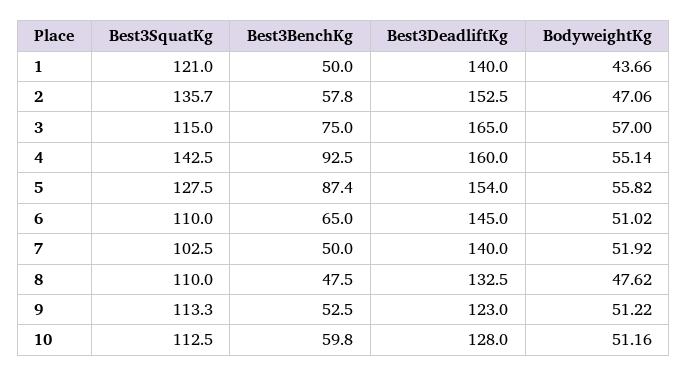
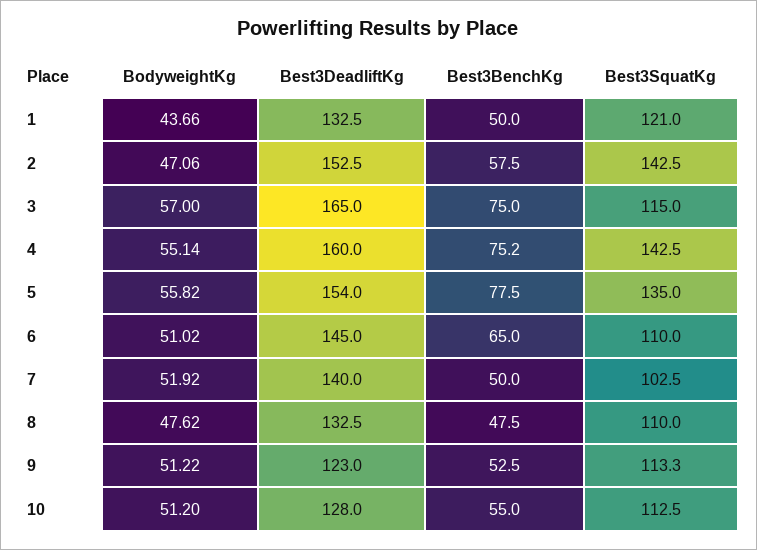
  {
    "Best3SquatKg": {
      "1": 121,
-     "2": 135.7,
+     "2": 142.5,
      "3": 115,
      "4": 142.5,
-     "5": 127.5,
+     "5": 135,
      "6": 110,
      "7": 102.5,
      "8": 110,
      "9": 113.3,
      "10": 112.5
    },
    "Best3BenchKg": {
      "1": 50,
-     "2": 57.8,
+     "2": 57.5,
      "3": 75,
-     "4": 92.5,
+     "4": 75.2,
-     "5": 87.4,
+     "5": 77.5,
      "6": 65,
      "7": 50,
      "8": 47.5,
      "9": 52.5,
-     "10": 59.8
+     "10": 55
    },
    "Best3DeadliftKg": {
-     "1": 140,
+     "1": 132.5,
      "2": 152.5,
      "3": 165,
      "4": 160,
      "5": 154,
      "6": 145,
      "7": 140,
      "8": 132.5,
      "9": 123,
      "10": 128
    },
    "BodyweightKg": {
      "1": 43.66,
      "2": 47.06,
      "3": 57,
      "4": 55.14,
      "5": 55.82,
      "6": 51.02,
      "7": 51.92,
      "8": 47.62,
      "9": 51.22,
-     "10": 51.16
+     "10": 51.2
    }
  }

